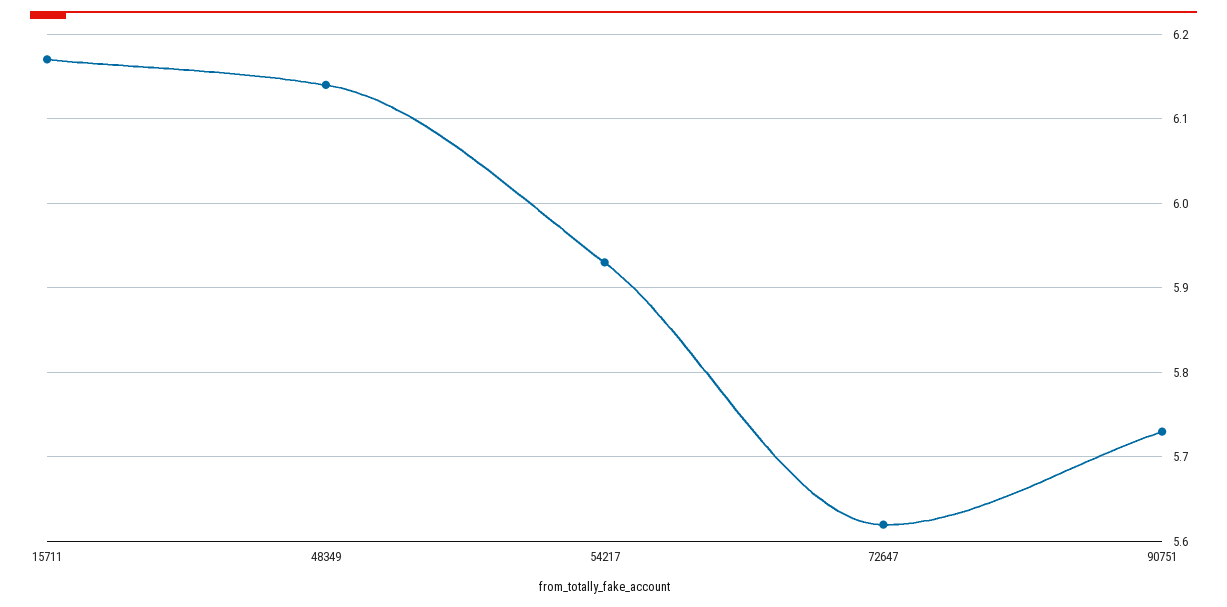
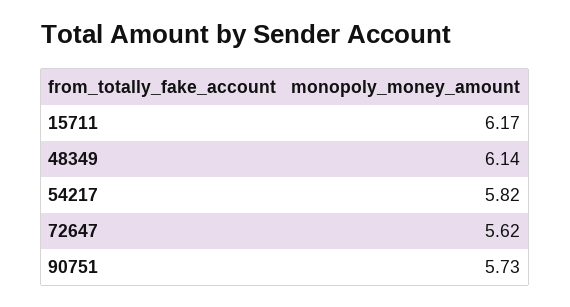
  {
    "15711": 6.17,
    "48349": 6.14,
-   "54217": 5.93,
+   "54217": 5.82,
    "72647": 5.62,
    "90751": 5.73
  }

